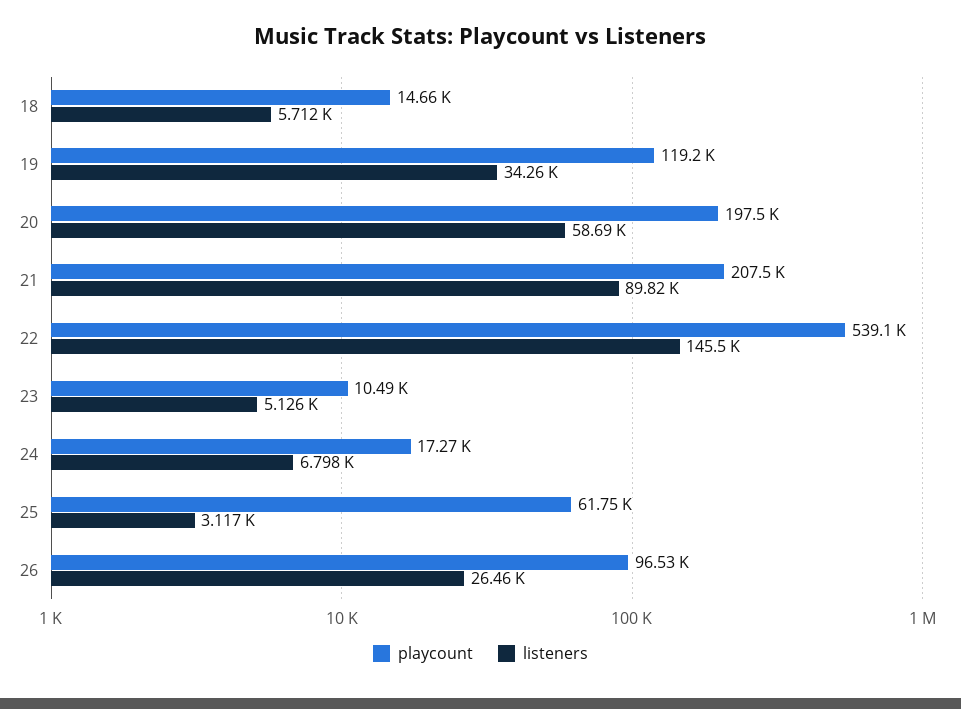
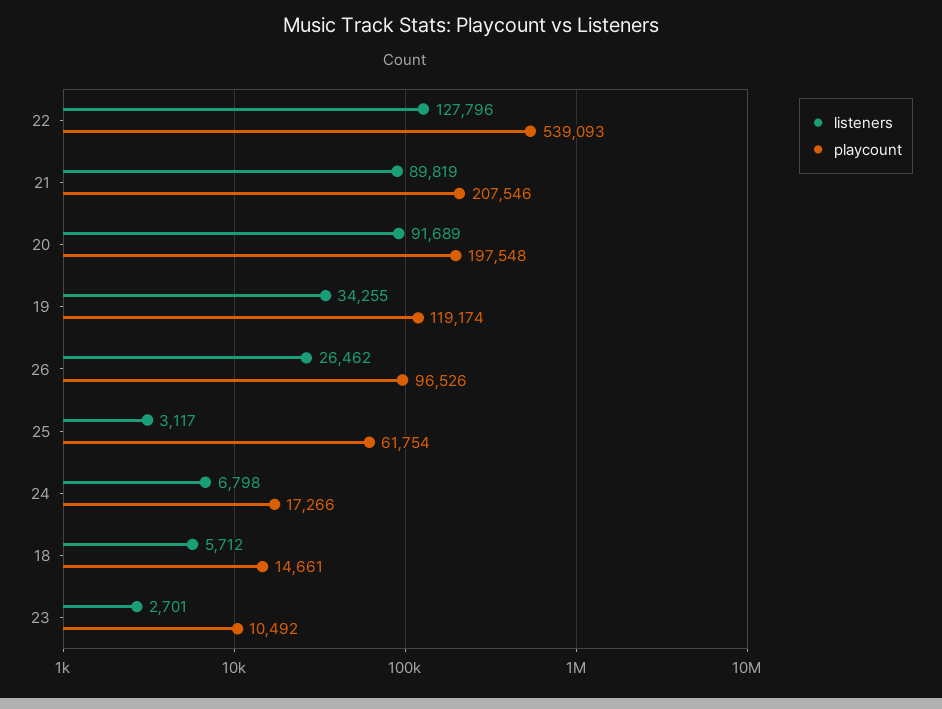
  {
    "playcount": {
      "18": 14661,
      "19": 119174,
      "20": 197548,
      "21": 207546,
      "22": 539093,
      "23": 10492,
      "24": 17266,
      "25": 61754,
      "26": 96526
    },
    "listeners": {
      "18": 5712,
      "19": 34255,
-     "20": 58690,
+     "20": 91689,
      "21": 89819,
-     "22": 145500,
+     "22": 127796,
-     "23": 5126,
+     "23": 2701,
      "24": 6798,
      "25": 3117,
      "26": 26462
    }
  }

